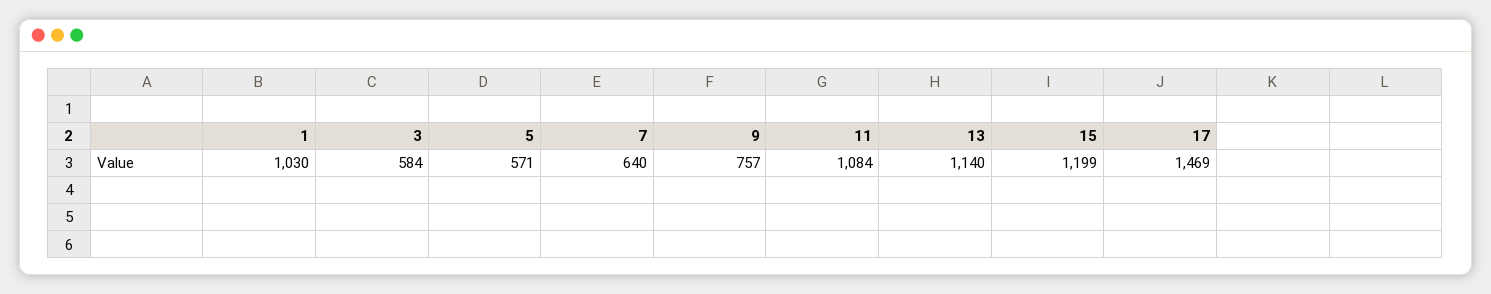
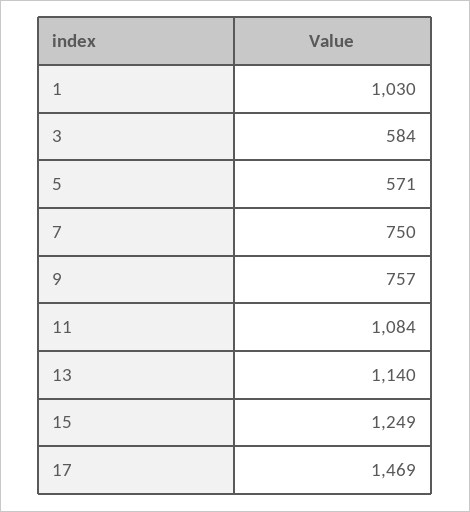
  {
    "1": 1030,
    "3": 584,
    "5": 571,
-   "7": 640,
+   "7": 750,
    "9": 757,
    "11": 1084,
    "13": 1140,
-   "15": 1199,
+   "15": 1249,
    "17": 1469
  }

